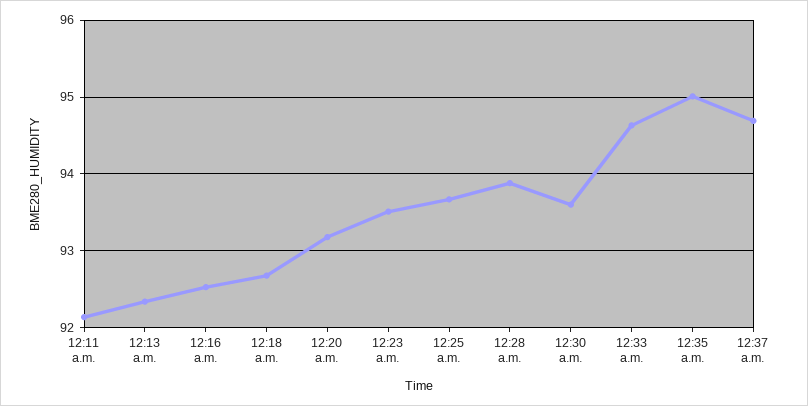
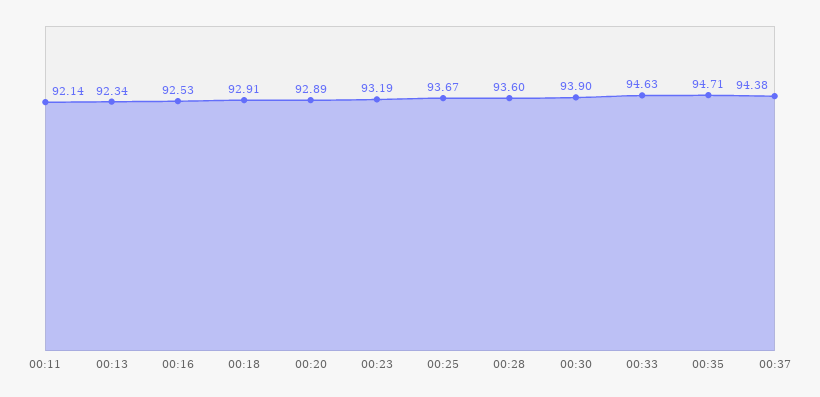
  {
    "12:11 a.m.": 92.14,
    "12:13 a.m.": 92.34,
    "12:16 a.m.": 92.53,
-   "12:18 a.m.": 92.7,
+   "12:18 a.m.": 92.91,
-   "12:20 a.m.": 93.2,
+   "12:20 a.m.": 92.89,
-   "12:23 a.m.": 93.5,
+   "12:23 a.m.": 93.19,
    "12:25 a.m.": 93.67,
-   "12:28 a.m.": 93.9,
+   "12:28 a.m.": 93.6,
-   "12:30 a.m.": 93.6,
+   "12:30 a.m.": 93.9,
    "12:33 a.m.": 94.63,
-   "12:35 a.m.": 95,
+   "12:35 a.m.": 94.71,
-   "12:37 a.m.": 94.7
+   "12:37 a.m.": 94.38
  }

